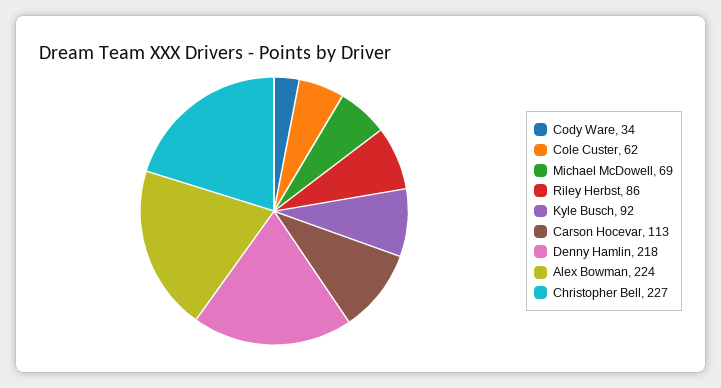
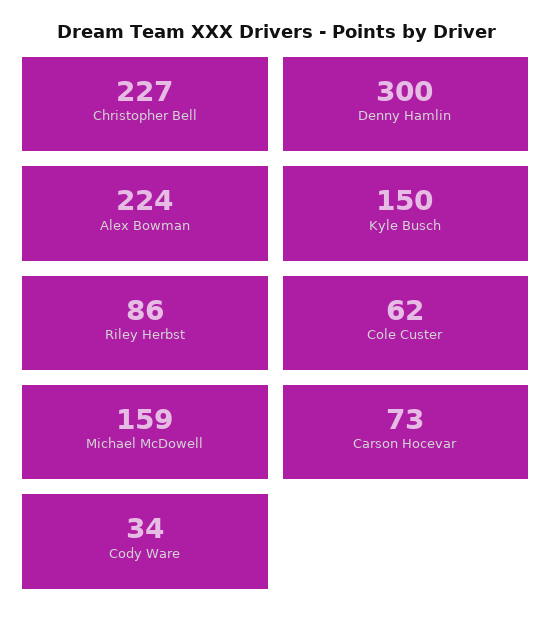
  {
    "Cody Ware": 34,
    "Cole Custer": 62,
-   "Michael McDowell": 69,
+   "Michael McDowell": 159,
    "Riley Herbst": 86,
-   "Kyle Busch": 92,
+   "Kyle Busch": 150,
-   "Carson Hocevar": 113,
+   "Carson Hocevar": 73,
-   "Denny Hamlin": 218,
+   "Denny Hamlin": 300,
    "Alex Bowman": 224,
    "Christopher Bell": 227
  }

